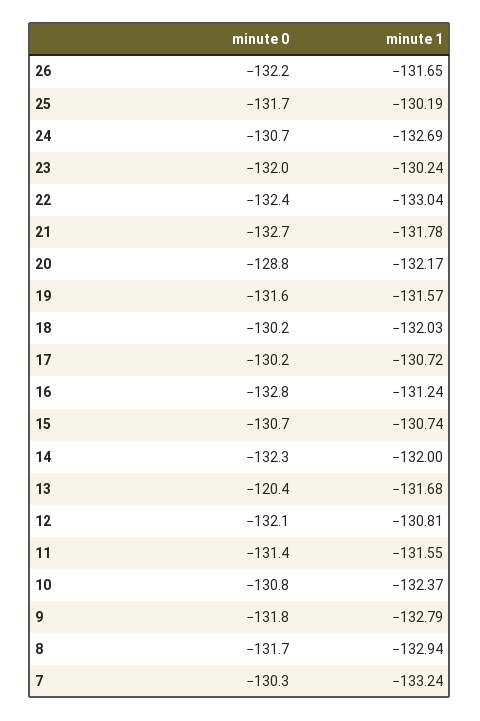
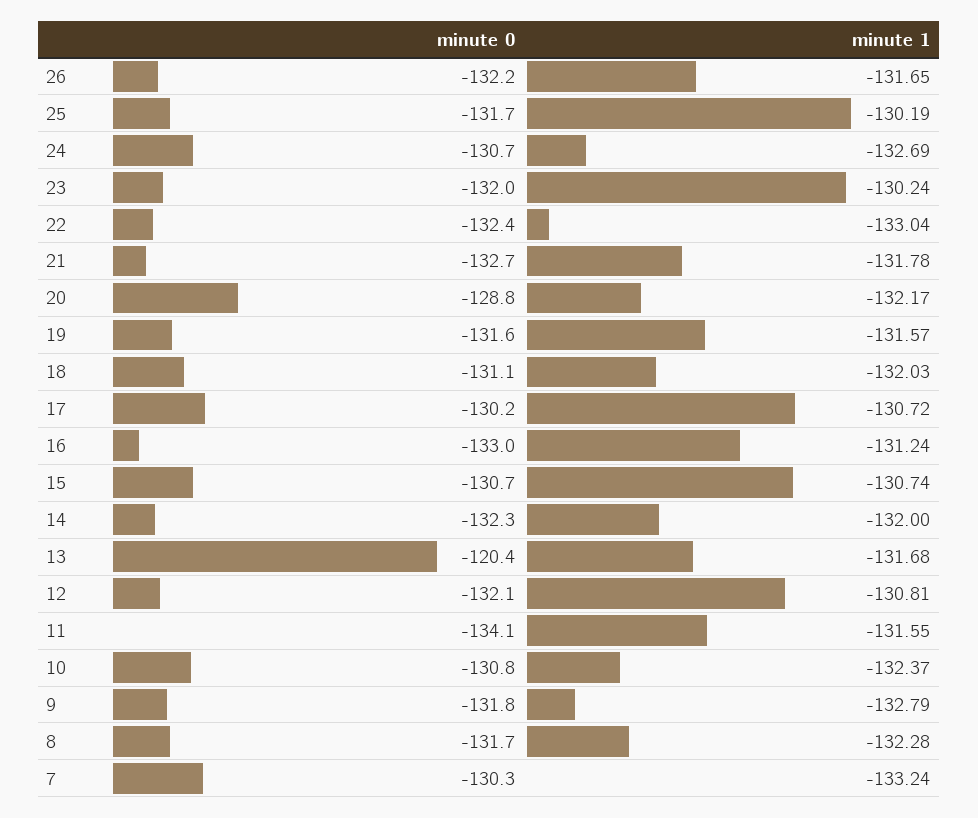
  {
    "minute 0": {
      "26": -132.2,
      "25": -131.7,
      "24": -130.7,
      "23": -132,
      "22": -132.4,
      "21": -132.7,
      "20": -128.8,
      "19": -131.6,
-     "18": -130.2,
+     "18": -131.1,
      "17": -130.2,
-     "16": -132.8,
+     "16": -133,
      "15": -130.7,
      "14": -132.3,
      "13": -120.4,
      "12": -132.1,
-     "11": -131.4,
+     "11": -134.1,
      "10": -130.8,
      "9": -131.8,
      "8": -131.7,
      "7": -130.3
    },
    "minute 1": {
      "26": -131.65,
      "25": -130.19,
      "24": -132.69,
      "23": -130.24,
      "22": -133.04,
      "21": -131.78,
      "20": -132.17,
      "19": -131.57,
      "18": -132.03,
      "17": -130.72,
      "16": -131.24,
      "15": -130.74,
      "14": -132,
      "13": -131.68,
      "12": -130.81,
      "11": -131.55,
      "10": -132.37,
      "9": -132.79,
-     "8": -132.94,
+     "8": -132.28,
      "7": -133.24
    }
  }

